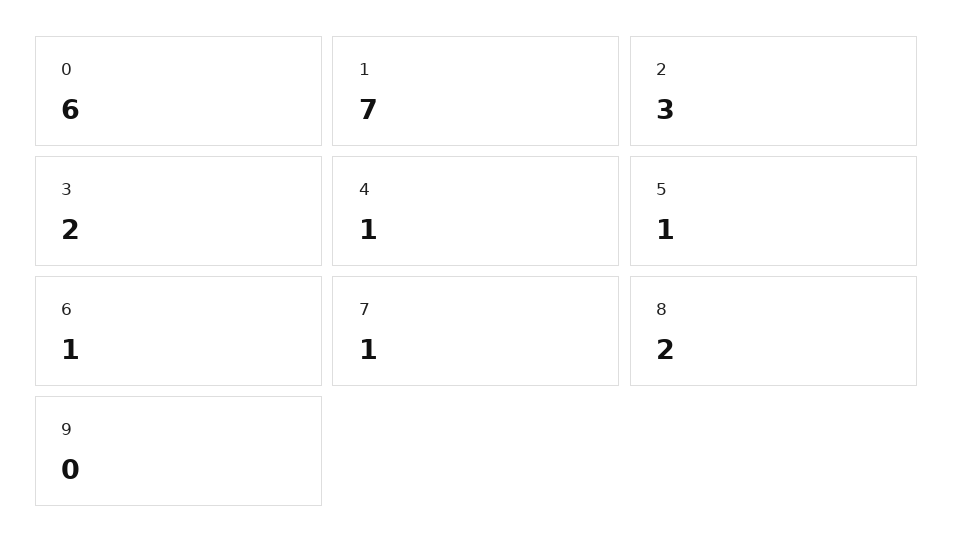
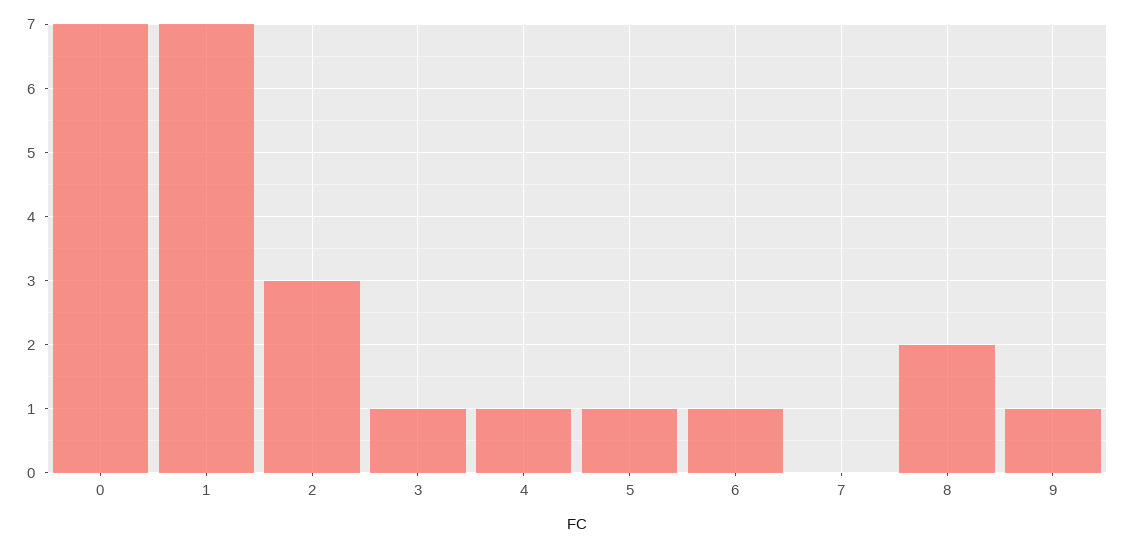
  {
-   "0": 6,
+   "0": 7,
    "1": 7,
    "2": 3,
-   "3": 2,
+   "3": 1,
    "4": 1,
    "5": 1,
    "6": 1,
-   "7": 1,
+   "7": 0,
    "8": 2,
-   "9": 0
+   "9": 1
  }

